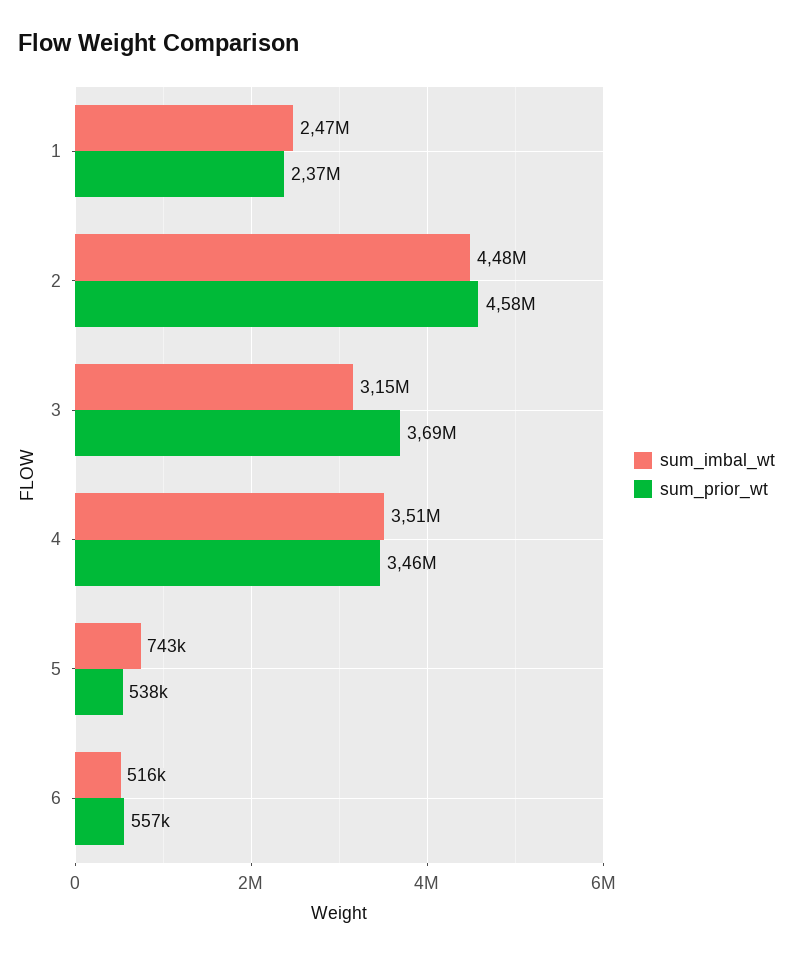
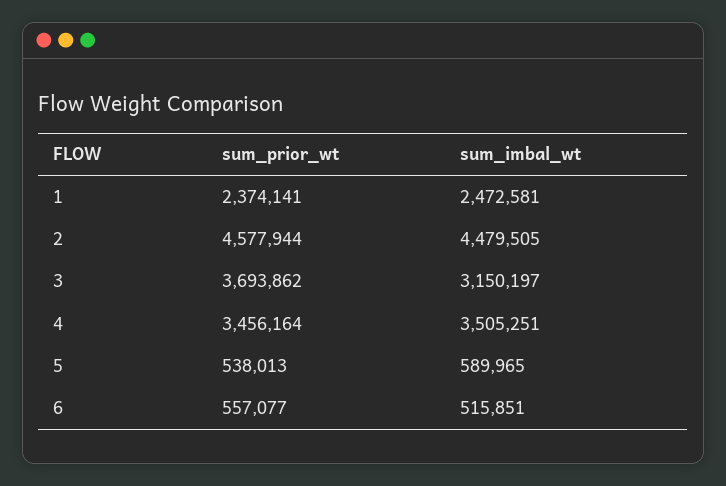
  {
    "sum_imbal_wt": {
      "1": 2472581,
      "2": 4479505,
      "3": 3150197,
      "4": 3505251,
-     "5": 743000,
+     "5": 589965,
      "6": 515851
    },
    "sum_prior_wt": {
      "1": 2374141,
      "2": 4577944,
      "3": 3693862,
      "4": 3456164,
      "5": 538013,
      "6": 557077
    }
  }

